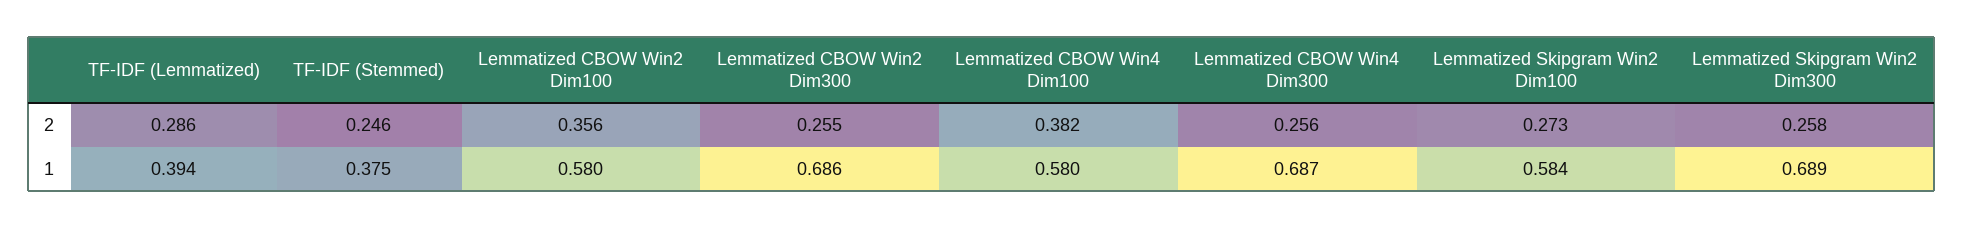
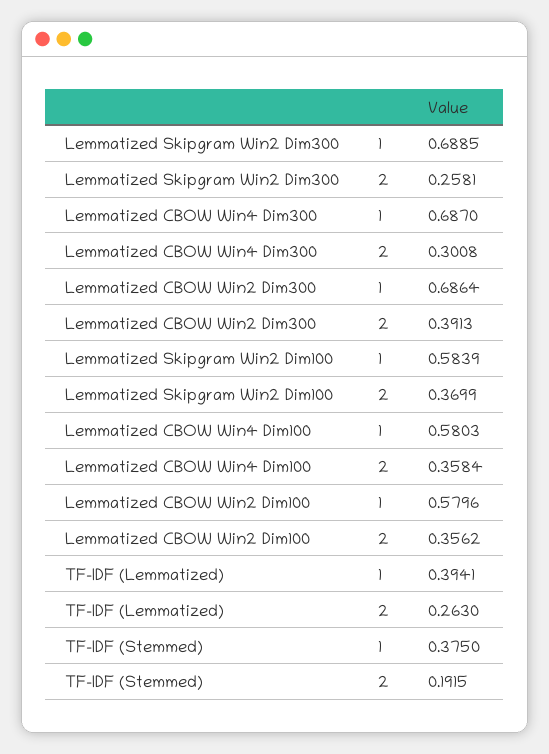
  {
    "TF-IDF (Lemmatized)": {
-     "2": 0.286,
+     "2": 0.263,
      "1": 0.3941
    },
    "TF-IDF (Stemmed)": {
-     "2": 0.246,
+     "2": 0.1915,
      "1": 0.375
    },
    "Lemmatized CBOW Win2 Dim100": {
      "2": 0.3562,
      "1": 0.5796
    },
    "Lemmatized CBOW Win2 Dim300": {
-     "2": 0.255,
+     "2": 0.3913,
      "1": 0.6864
    },
    "Lemmatized CBOW Win4 Dim100": {
-     "2": 0.382,
+     "2": 0.3584,
      "1": 0.5803
    },
    "Lemmatized CBOW Win4 Dim300": {
-     "2": 0.256,
+     "2": 0.3008,
      "1": 0.687
    },
    "Lemmatized Skipgram Win2 Dim100": {
-     "2": 0.273,
+     "2": 0.3699,
      "1": 0.5839
    },
    "Lemmatized Skipgram Win2 Dim300": {
      "2": 0.2581,
      "1": 0.6885
    }
  }

